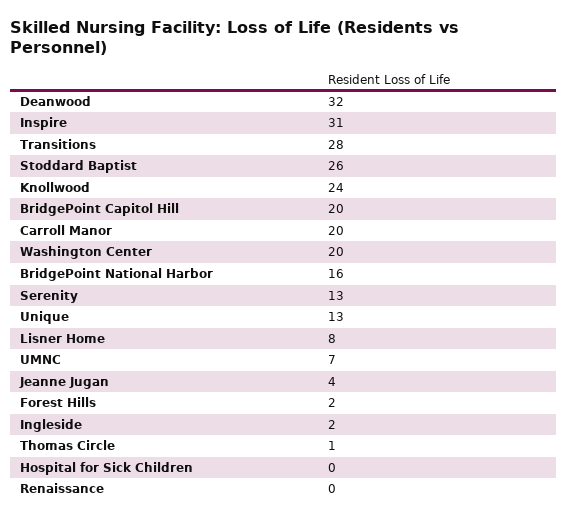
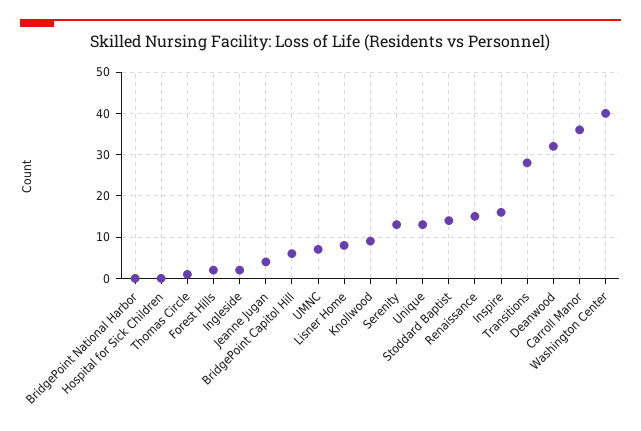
  {
    "Deanwood": 32,
-   "Inspire": 31,
+   "Inspire": 15,
    "Transitions": 28,
-   "Stoddard Baptist": 26,
+   "Stoddard Baptist": 15,
-   "Knollwood": 24,
+   "Knollwood": 10,
-   "BridgePoint Capitol Hill": 20,
+   "BridgePoint Capitol Hill": 5,
-   "Carroll Manor": 20,
+   "Carroll Manor": 35,
-   "Washington Center": 20,
+   "Washington Center": 40,
-   "BridgePoint National Harbor": 16,
+   "BridgePoint National Harbor": 0,
    "Serenity": 13,
    "Unique": 13,
    "Lisner Home": 8,
    "UMNC": 7,
    "Jeanne Jugan": 4,
    "Forest Hills": 2,
    "Ingleside": 2,
    "Thomas Circle": 1,
    "Hospital for Sick Children": 0,
-   "Renaissance": 0
+   "Renaissance": 15
  }

